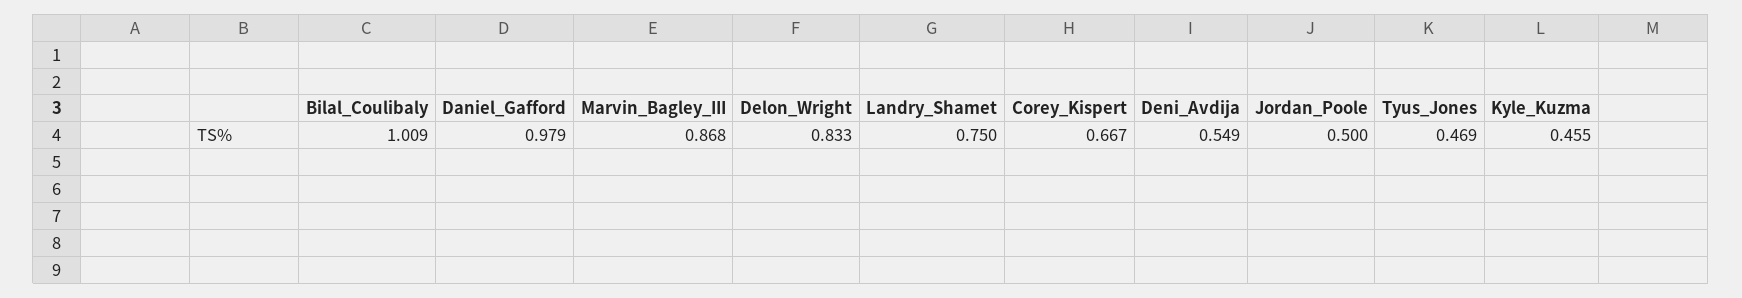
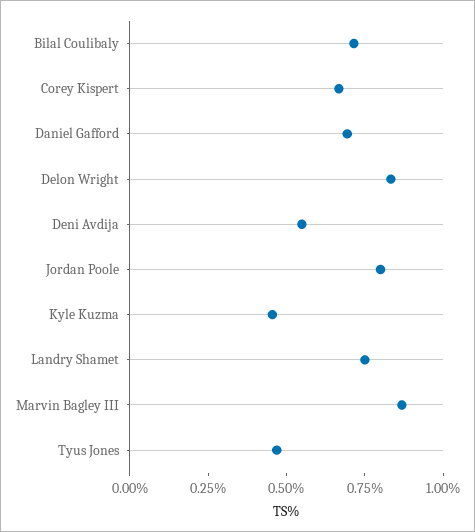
  {
-   "Bilal_Coulibaly": 1.009,
+   "Bilal_Coulibaly": 0.7,
-   "Daniel_Gafford": 0.979,
+   "Daniel_Gafford": 0.7,
    "Marvin_Bagley_III": 0.868,
    "Delon_Wright": 0.833,
    "Landry_Shamet": 0.75,
    "Corey_Kispert": 0.667,
    "Deni_Avdija": 0.549,
-   "Jordan_Poole": 0.5,
+   "Jordan_Poole": 0.8,
    "Tyus_Jones": 0.469,
    "Kyle_Kuzma": 0.455
  }

